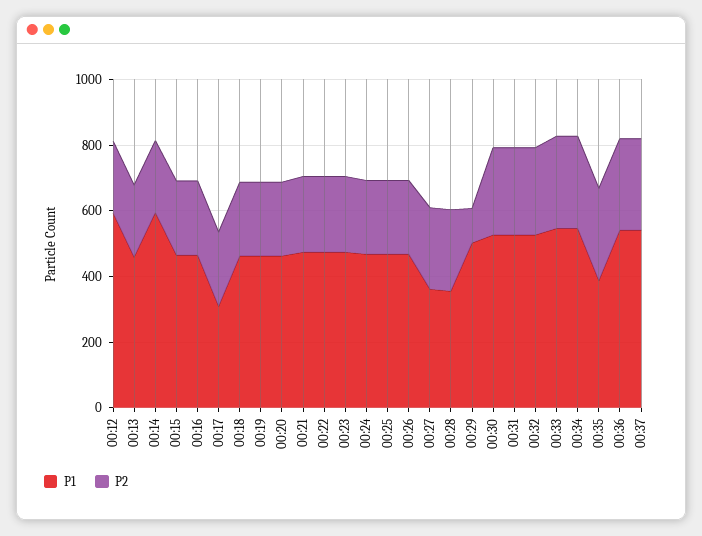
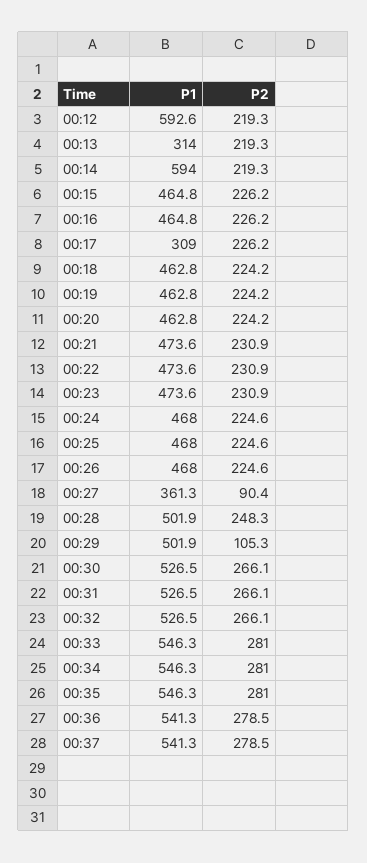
  {
    "P1": {
      "00:12": 592.6,
-     "00:13": 450,
+     "00:13": 314,
      "00:14": 594,
      "00:15": 464.8,
      "00:16": 464.8,
      "00:17": 309,
      "00:18": 462.8,
      "00:19": 462.8,
      "00:20": 462.8,
      "00:21": 473.6,
      "00:22": 473.6,
      "00:23": 473.6,
      "00:24": 468,
      "00:25": 468,
      "00:26": 468,
      "00:27": 361.3,
-     "00:28": 350,
+     "00:28": 501.9,
      "00:29": 501.9,
      "00:30": 526.5,
      "00:31": 526.5,
      "00:32": 526.5,
      "00:33": 546.3,
      "00:34": 546.3,
-     "00:35": 400,
+     "00:35": 546.3,
      "00:36": 541.3,
      "00:37": 541.3
    },
    "P2": {
      "00:12": 219.3,
      "00:13": 219.3,
      "00:14": 219.3,
      "00:15": 226.2,
      "00:16": 226.2,
      "00:17": 226.2,
      "00:18": 224.2,
      "00:19": 224.2,
      "00:20": 224.2,
      "00:21": 230.9,
      "00:22": 230.9,
      "00:23": 230.9,
      "00:24": 224.6,
      "00:25": 224.6,
      "00:26": 224.6,
-     "00:27": 250,
+     "00:27": 90.4,
      "00:28": 248.3,
      "00:29": 105.3,
      "00:30": 266.1,
      "00:31": 266.1,
      "00:32": 266.1,
      "00:33": 281,
      "00:34": 281,
      "00:35": 281,
      "00:36": 278.5,
      "00:37": 278.5
    }
  }

